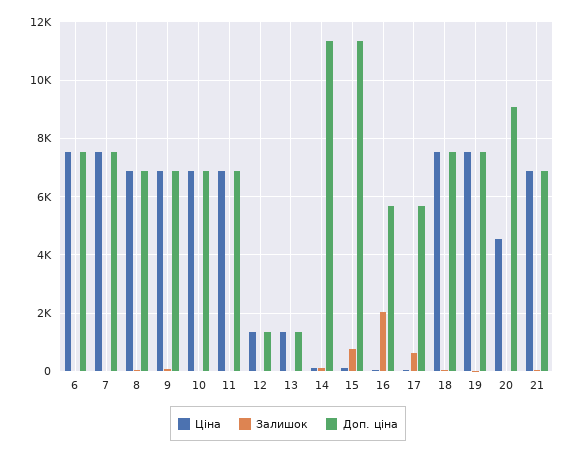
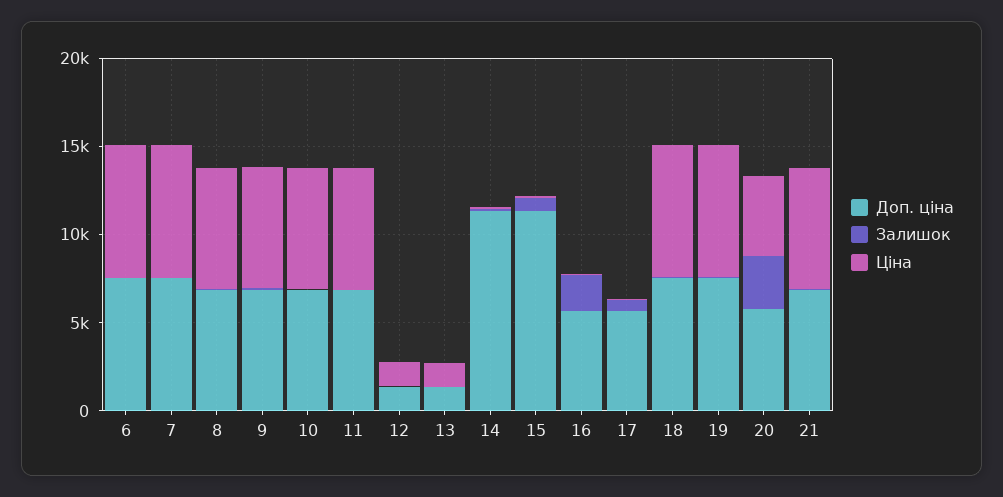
  {
    "Ціна": {
      "6": 7500,
      "7": 7500,
      "8": 7000,
      "9": 7000,
      "10": 7000,
      "11": 7000,
      "12": 1250,
      "13": 1250,
      "14": 0,
      "15": 0,
      "16": 0,
      "17": 0,
      "18": 7500,
      "19": 7500,
      "20": 4500,
      "21": 7000
    },
    "Залишок": {
      "6": 0,
      "7": 0,
      "8": 0,
      "9": 0,
      "10": 0,
      "11": 0,
      "12": 0,
      "13": 0,
      "14": 0,
      "15": 750,
      "16": 2000,
      "17": 750,
      "18": 0,
      "19": 0,
-     "20": 0,
+     "20": 3000,
      "21": 0
    },
    "Доп. ціна": {
      "6": 7500,
      "7": 7500,
      "8": 7000,
      "9": 7000,
      "10": 7000,
      "11": 7000,
      "12": 1250,
      "13": 1250,
      "14": 11250,
      "15": 11250,
      "16": 5750,
      "17": 5750,
      "18": 7500,
      "19": 7500,
-     "20": 9000,
+     "20": 6000,
      "21": 7000
    }
  }

